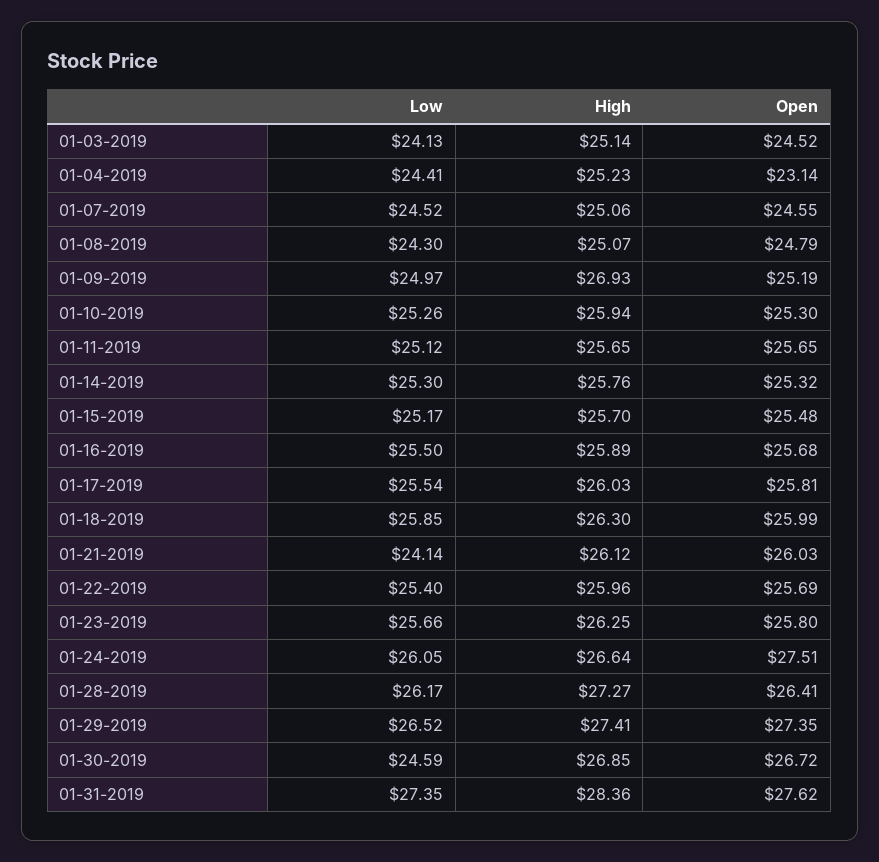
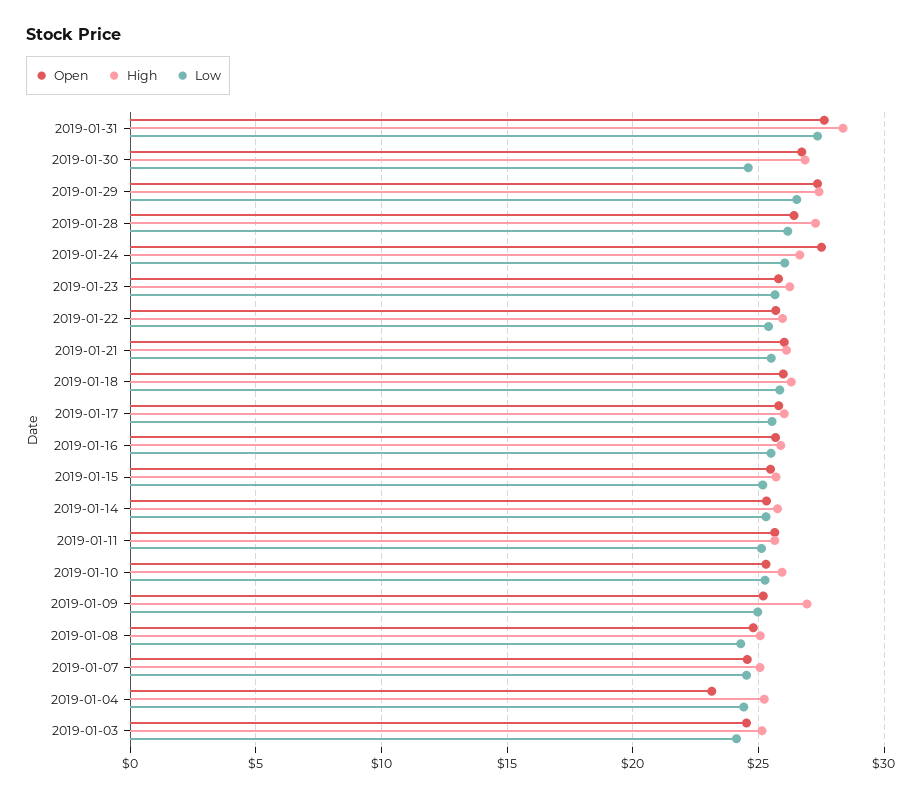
  {
    "Low": {
      "01-03-2019": 24.13,
      "01-04-2019": 24.41,
      "01-07-2019": 24.52,
      "01-08-2019": 24.3,
      "01-09-2019": 24.97,
      "01-10-2019": 25.26,
      "01-11-2019": 25.12,
      "01-14-2019": 25.3,
      "01-15-2019": 25.17,
      "01-16-2019": 25.5,
      "01-17-2019": 25.54,
      "01-18-2019": 25.85,
-     "01-21-2019": 24.14,
+     "01-21-2019": 25.5,
      "01-22-2019": 25.4,
      "01-23-2019": 25.66,
      "01-24-2019": 26.05,
      "01-28-2019": 26.17,
      "01-29-2019": 26.52,
      "01-30-2019": 24.59,
      "01-31-2019": 27.35
    },
    "High": {
      "01-03-2019": 25.14,
      "01-04-2019": 25.23,
      "01-07-2019": 25.06,
      "01-08-2019": 25.07,
      "01-09-2019": 26.93,
      "01-10-2019": 25.94,
      "01-11-2019": 25.65,
      "01-14-2019": 25.76,
      "01-15-2019": 25.7,
      "01-16-2019": 25.89,
      "01-17-2019": 26.03,
      "01-18-2019": 26.3,
      "01-21-2019": 26.12,
      "01-22-2019": 25.96,
      "01-23-2019": 26.25,
      "01-24-2019": 26.64,
      "01-28-2019": 27.27,
      "01-29-2019": 27.41,
      "01-30-2019": 26.85,
      "01-31-2019": 28.36
    },
    "Open": {
      "01-03-2019": 24.52,
      "01-04-2019": 23.14,
      "01-07-2019": 24.55,
      "01-08-2019": 24.79,
      "01-09-2019": 25.19,
      "01-10-2019": 25.3,
      "01-11-2019": 25.65,
      "01-14-2019": 25.32,
      "01-15-2019": 25.48,
      "01-16-2019": 25.68,
      "01-17-2019": 25.81,
      "01-18-2019": 25.99,
      "01-21-2019": 26.03,
      "01-22-2019": 25.69,
      "01-23-2019": 25.8,
      "01-24-2019": 27.51,
      "01-28-2019": 26.41,
      "01-29-2019": 27.35,
      "01-30-2019": 26.72,
      "01-31-2019": 27.62
    }
  }

